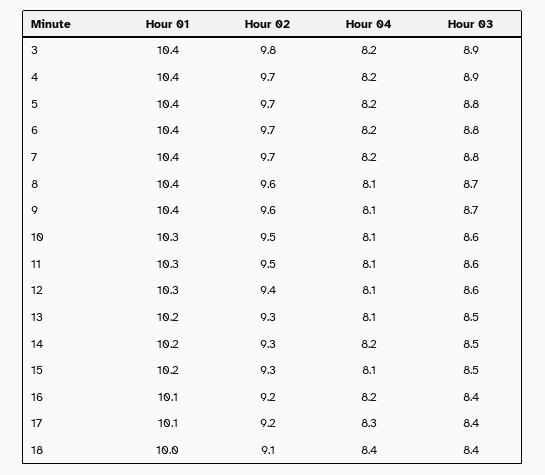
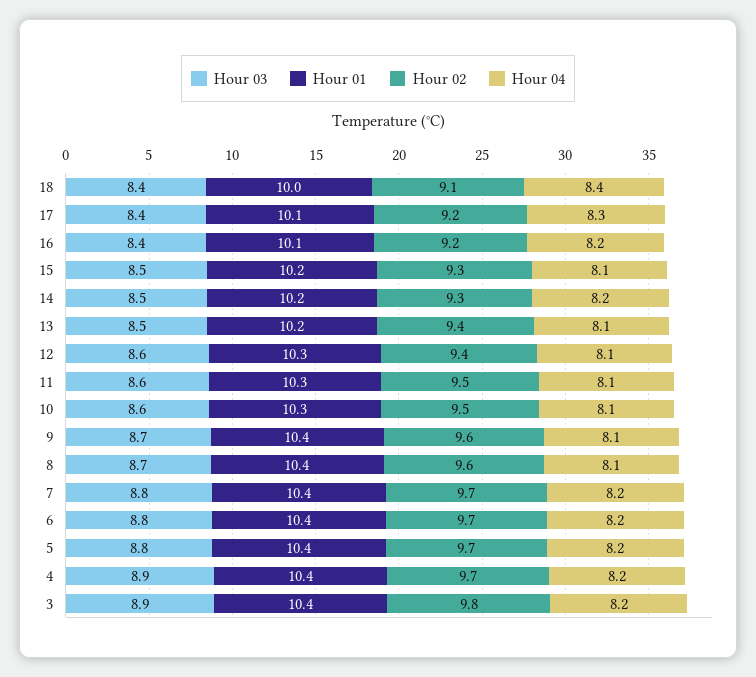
  {
    "Hour 01": {
      "3": 10.4,
      "4": 10.4,
      "5": 10.4,
      "6": 10.4,
      "7": 10.4,
      "8": 10.4,
      "9": 10.4,
      "10": 10.3,
      "11": 10.3,
      "12": 10.3,
      "13": 10.2,
      "14": 10.2,
      "15": 10.2,
      "16": 10.1,
      "17": 10.1,
      "18": 10
    },
    "Hour 02": {
      "3": 9.8,
      "4": 9.7,
      "5": 9.7,
      "6": 9.7,
      "7": 9.7,
      "8": 9.6,
      "9": 9.6,
      "10": 9.5,
      "11": 9.5,
      "12": 9.4,
-     "13": 9.3,
+     "13": 9.4,
      "14": 9.3,
      "15": 9.3,
      "16": 9.2,
      "17": 9.2,
      "18": 9.1
    },
    "Hour 04": {
      "3": 8.2,
      "4": 8.2,
      "5": 8.2,
      "6": 8.2,
      "7": 8.2,
      "8": 8.1,
      "9": 8.1,
      "10": 8.1,
      "11": 8.1,
      "12": 8.1,
      "13": 8.1,
      "14": 8.2,
      "15": 8.1,
      "16": 8.2,
      "17": 8.3,
      "18": 8.4
    },
    "Hour 03": {
      "3": 8.9,
      "4": 8.9,
      "5": 8.8,
      "6": 8.8,
      "7": 8.8,
      "8": 8.7,
      "9": 8.7,
      "10": 8.6,
      "11": 8.6,
      "12": 8.6,
      "13": 8.5,
      "14": 8.5,
      "15": 8.5,
      "16": 8.4,
      "17": 8.4,
      "18": 8.4
    }
  }

